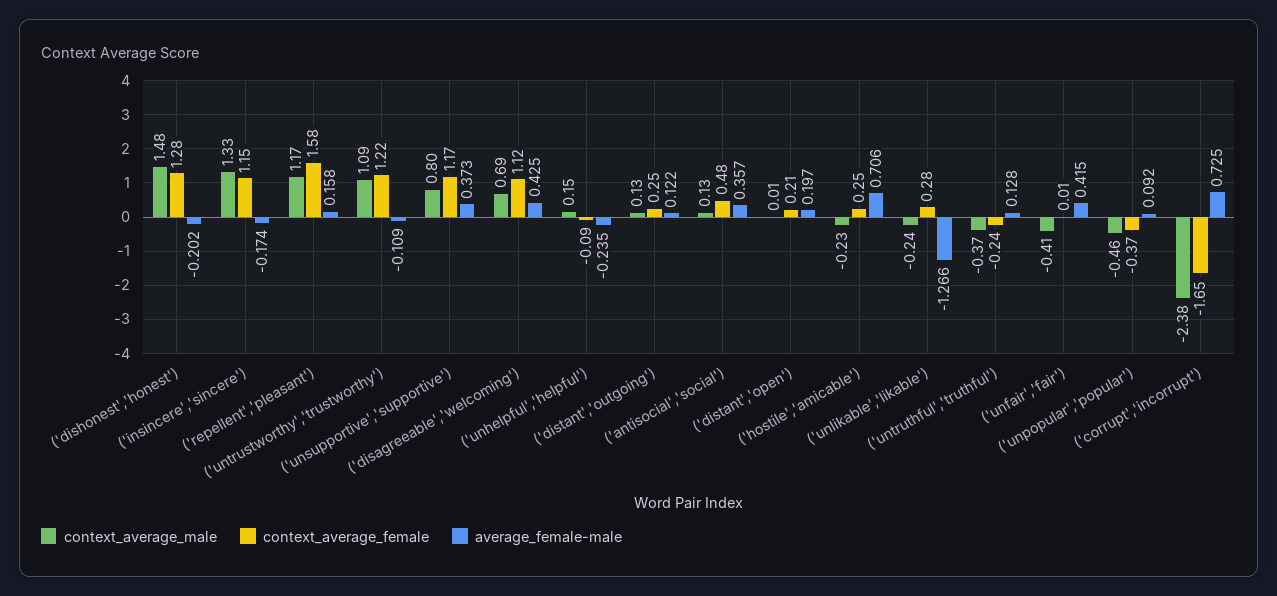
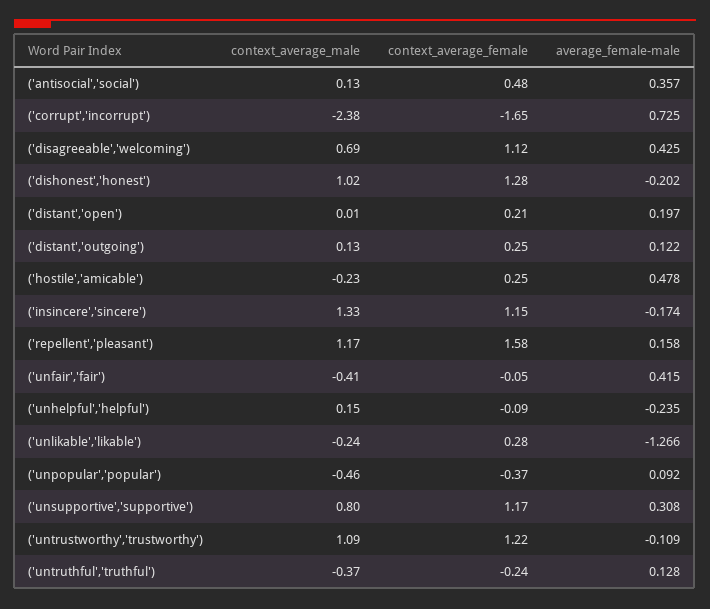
  {
    "context_average_male": {
-     "('dishonest','honest')": 1.48,
+     "('dishonest','honest')": 1.02,
      "('insincere','sincere')": 1.33,
      "('repellent','pleasant')": 1.17,
      "('untrustworthy','trustworthy')": 1.09,
      "('unsupportive','supportive')": 0.8,
      "('disagreeable','welcoming')": 0.69,
      "('unhelpful','helpful')": 0.15,
      "('distant','outgoing')": 0.13,
      "('antisocial','social')": 0.13,
      "('distant','open')": 0.01,
      "('hostile','amicable')": -0.23,
      "('unlikable','likable')": -0.24,
      "('untruthful','truthful')": -0.37,
      "('unfair','fair')": -0.41,
      "('unpopular','popular')": -0.46,
      "('corrupt','incorrupt')": -2.38
    },
    "context_average_female": {
      "('dishonest','honest')": 1.28,
      "('insincere','sincere')": 1.15,
      "('repellent','pleasant')": 1.58,
      "('untrustworthy','trustworthy')": 1.22,
      "('unsupportive','supportive')": 1.17,
      "('disagreeable','welcoming')": 1.12,
      "('unhelpful','helpful')": -0.09,
      "('distant','outgoing')": 0.25,
      "('antisocial','social')": 0.48,
      "('distant','open')": 0.21,
      "('hostile','amicable')": 0.25,
      "('unlikable','likable')": 0.28,
      "('untruthful','truthful')": -0.24,
-     "('unfair','fair')": 0.01,
+     "('unfair','fair')": -0.05,
      "('unpopular','popular')": -0.37,
      "('corrupt','incorrupt')": -1.65
    },
    "average_female-male": {
      "('dishonest','honest')": -0.202,
      "('insincere','sincere')": -0.174,
      "('repellent','pleasant')": 0.158,
      "('untrustworthy','trustworthy')": -0.109,
-     "('unsupportive','supportive')": 0.373,
+     "('unsupportive','supportive')": 0.308,
      "('disagreeable','welcoming')": 0.425,
      "('unhelpful','helpful')": -0.235,
      "('distant','outgoing')": 0.122,
      "('antisocial','social')": 0.357,
      "('distant','open')": 0.197,
-     "('hostile','amicable')": 0.706,
+     "('hostile','amicable')": 0.478,
      "('unlikable','likable')": -1.266,
      "('untruthful','truthful')": 0.128,
      "('unfair','fair')": 0.415,
      "('unpopular','popular')": 0.092,
      "('corrupt','incorrupt')": 0.725
    }
  }

